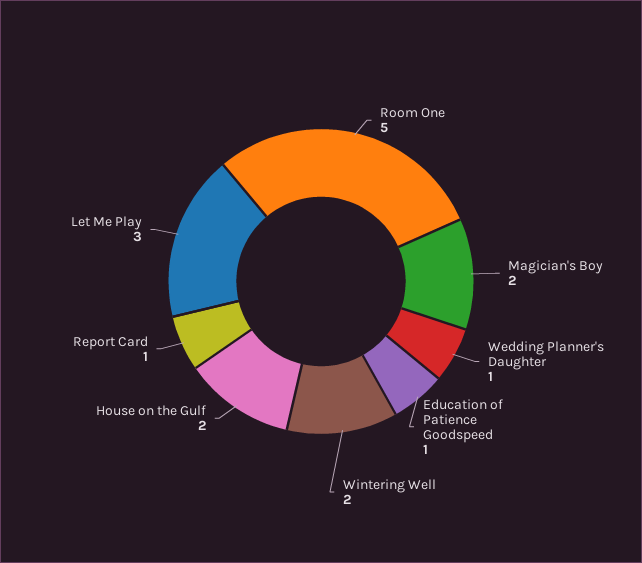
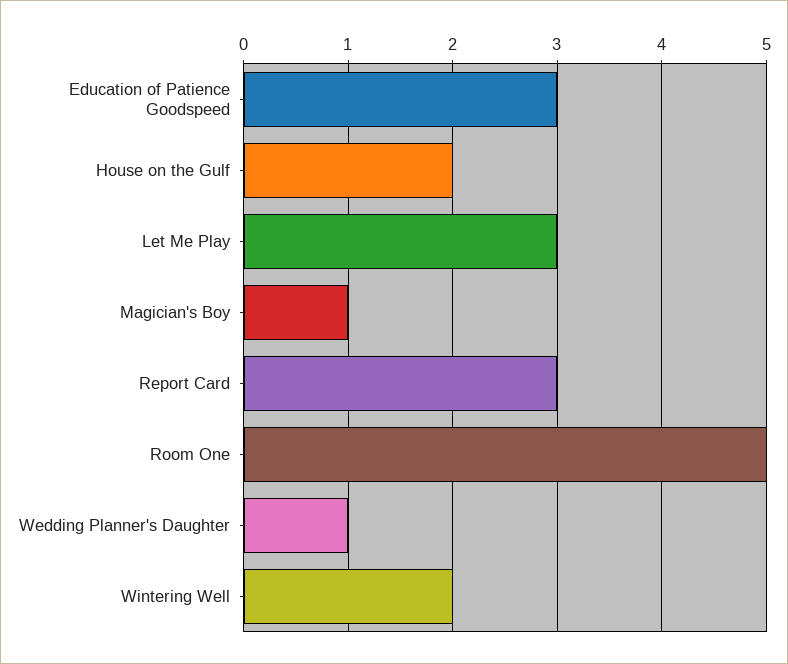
  {
    "Room One": 5,
-   "Magician's Boy": 2,
+   "Magician's Boy": 1,
    "Wedding Planner's Daughter": 1,
-   "Education of Patience Goodspeed": 1,
+   "Education of Patience Goodspeed": 3,
    "Wintering Well": 2,
    "House on the Gulf": 2,
-   "Report Card": 1,
+   "Report Card": 3,
    "Let Me Play": 3
  }

